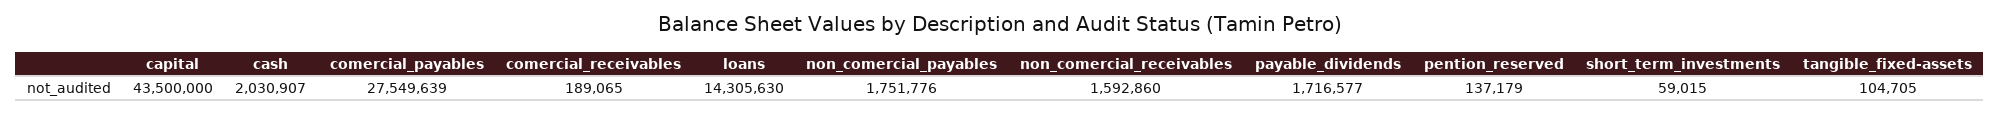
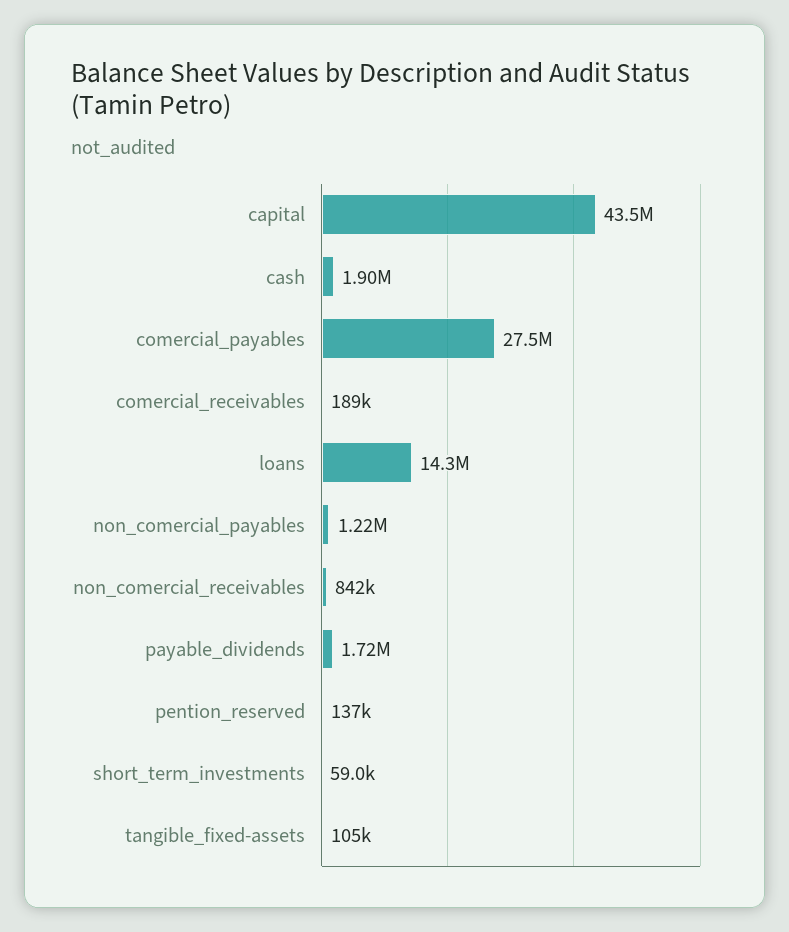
  {
    "capital": 43500000,
-   "cash": 2030907,
+   "cash": 1900000,
    "comercial_payables": 27549639,
    "comercial_receivables": 189065,
    "loans": 14305630,
-   "non_comercial_payables": 1751776,
+   "non_comercial_payables": 1220000,
-   "non_comercial_receivables": 1592860,
+   "non_comercial_receivables": 842000,
    "payable_dividends": 1716577,
    "pention_reserved": 137179,
    "short_term_investments": 59015,
    "tangible_fixed-assets": 104705
  }

